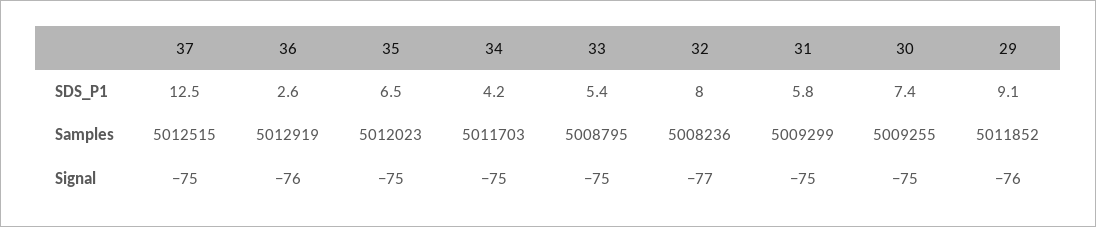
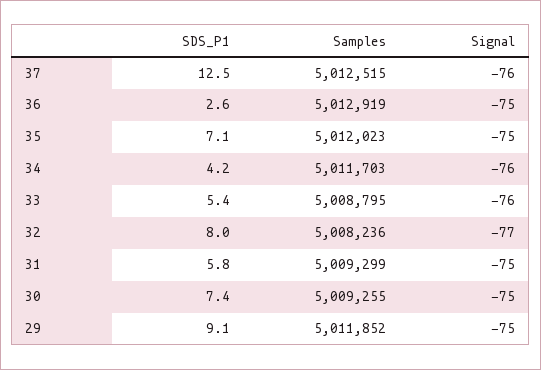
  {
    "37": {
      "SDS_P1": 12.5,
      "Samples": 5012515,
-     "Signal": -75
+     "Signal": -76
    },
    "36": {
      "SDS_P1": 2.6,
      "Samples": 5012919,
-     "Signal": -76
+     "Signal": -75
    },
    "35": {
-     "SDS_P1": 6.5,
+     "SDS_P1": 7.1,
      "Samples": 5012023,
      "Signal": -75
    },
    "34": {
      "SDS_P1": 4.2,
      "Samples": 5011703,
-     "Signal": -75
+     "Signal": -76
    },
    "33": {
      "SDS_P1": 5.4,
      "Samples": 5008795,
-     "Signal": -75
+     "Signal": -76
    },
    "32": {
      "SDS_P1": 8,
      "Samples": 5008236,
      "Signal": -77
    },
    "31": {
      "SDS_P1": 5.8,
      "Samples": 5009299,
      "Signal": -75
    },
    "30": {
      "SDS_P1": 7.4,
      "Samples": 5009255,
      "Signal": -75
    },
    "29": {
      "SDS_P1": 9.1,
      "Samples": 5011852,
-     "Signal": -76
+     "Signal": -75
    }
  }

